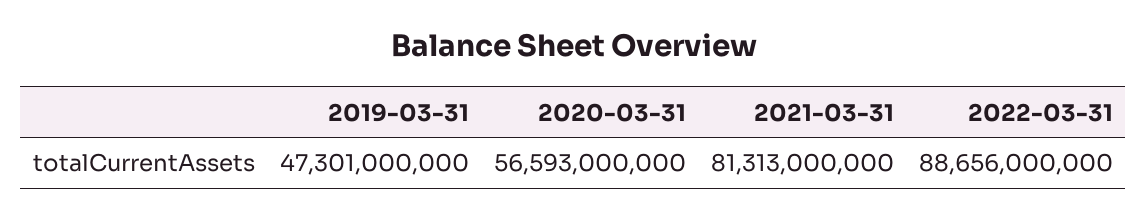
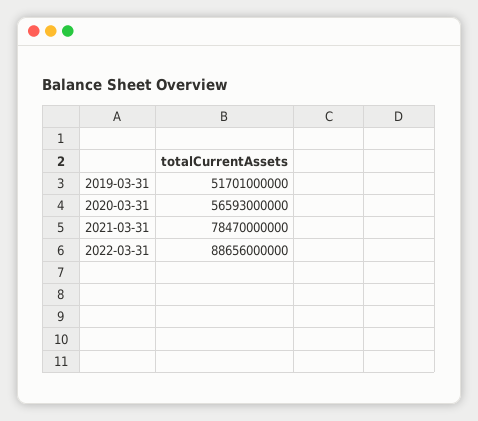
  {
-   "2019-03-31": 47301000000,
+   "2019-03-31": 51701000000,
    "2020-03-31": 56593000000,
-   "2021-03-31": 81313000000,
+   "2021-03-31": 78470000000,
    "2022-03-31": 88656000000
  }

